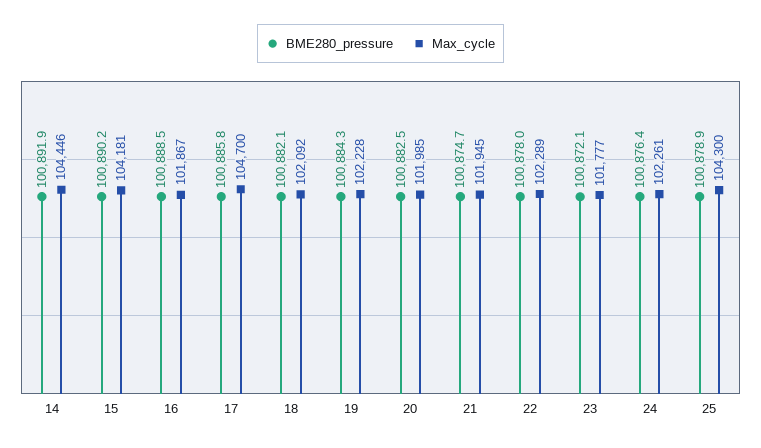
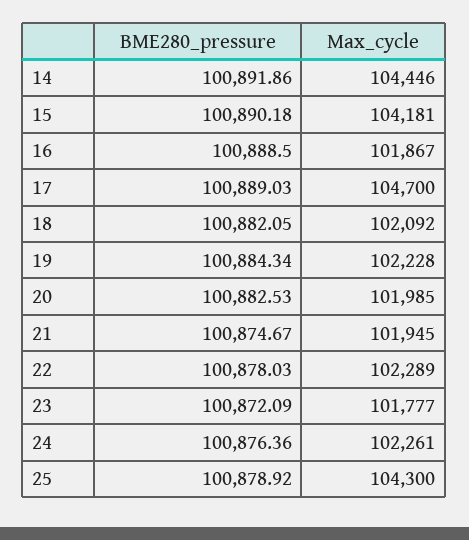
  {
    "BME280_pressure": {
      "14": 100891.86,
      "15": 100890.18,
      "16": 100888.5,
-     "17": 100885.8,
+     "17": 100889.03,
      "18": 100882.05,
      "19": 100884.34,
      "20": 100882.53,
      "21": 100874.67,
      "22": 100878.03,
      "23": 100872.09,
      "24": 100876.36,
      "25": 100878.92
    },
    "Max_cycle": {
      "14": 104446,
      "15": 104181,
      "16": 101867,
      "17": 104700,
      "18": 102092,
      "19": 102228,
      "20": 101985,
      "21": 101945,
      "22": 102289,
      "23": 101777,
      "24": 102261,
      "25": 104300
    }
  }

